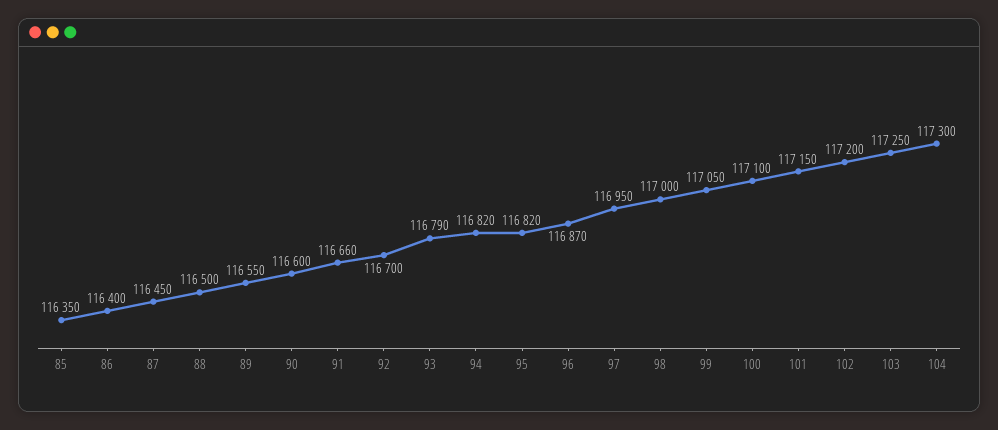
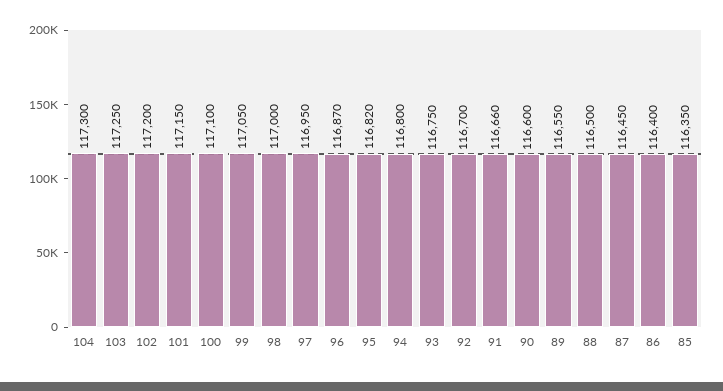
  {
    "85": 116350,
    "86": 116400,
    "87": 116450,
    "88": 116500,
    "89": 116550,
    "90": 116600,
    "91": 116660,
    "92": 116700,
-   "93": 116790,
+   "93": 116750,
-   "94": 116820,
+   "94": 116800,
    "95": 116820,
    "96": 116870,
    "97": 116950,
    "98": 117000,
    "99": 117050,
    "100": 117100,
    "101": 117150,
    "102": 117200,
    "103": 117250,
    "104": 117300
  }

